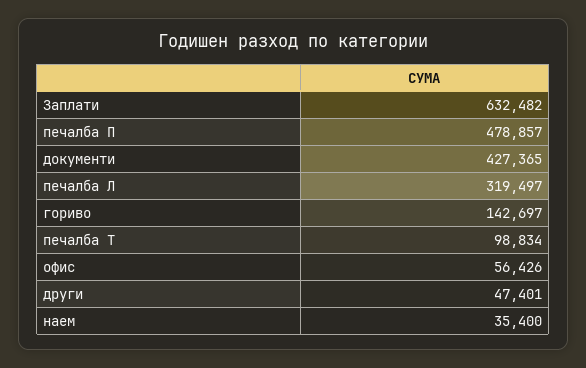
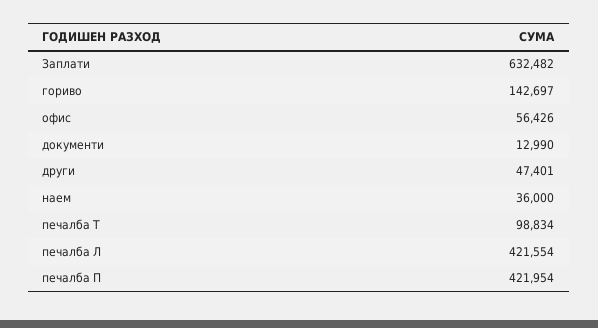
  {
    "Заплати": 632482,
-   "печалба П": 478857,
+   "печалба П": 421954,
-   "документи": 427365,
+   "документи": 12990,
-   "печалба Л": 319497,
+   "печалба Л": 421554,
    "гориво": 142697,
    "печалба Т": 98834,
    "офис": 56426,
    "други": 47401,
-   "наем": 35400
+   "наем": 36000
  }

